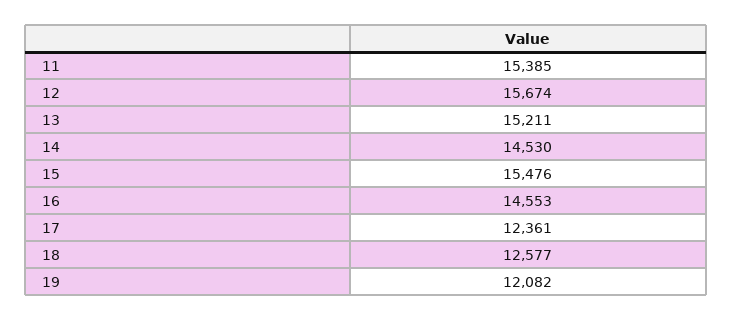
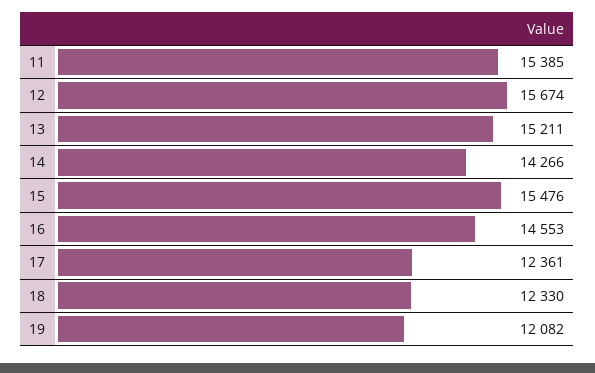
  {
    "11": 15385,
    "12": 15674,
    "13": 15211,
-   "14": 14530,
+   "14": 14266,
    "15": 15476,
    "16": 14553,
    "17": 12361,
-   "18": 12577,
+   "18": 12330,
    "19": 12082
  }

